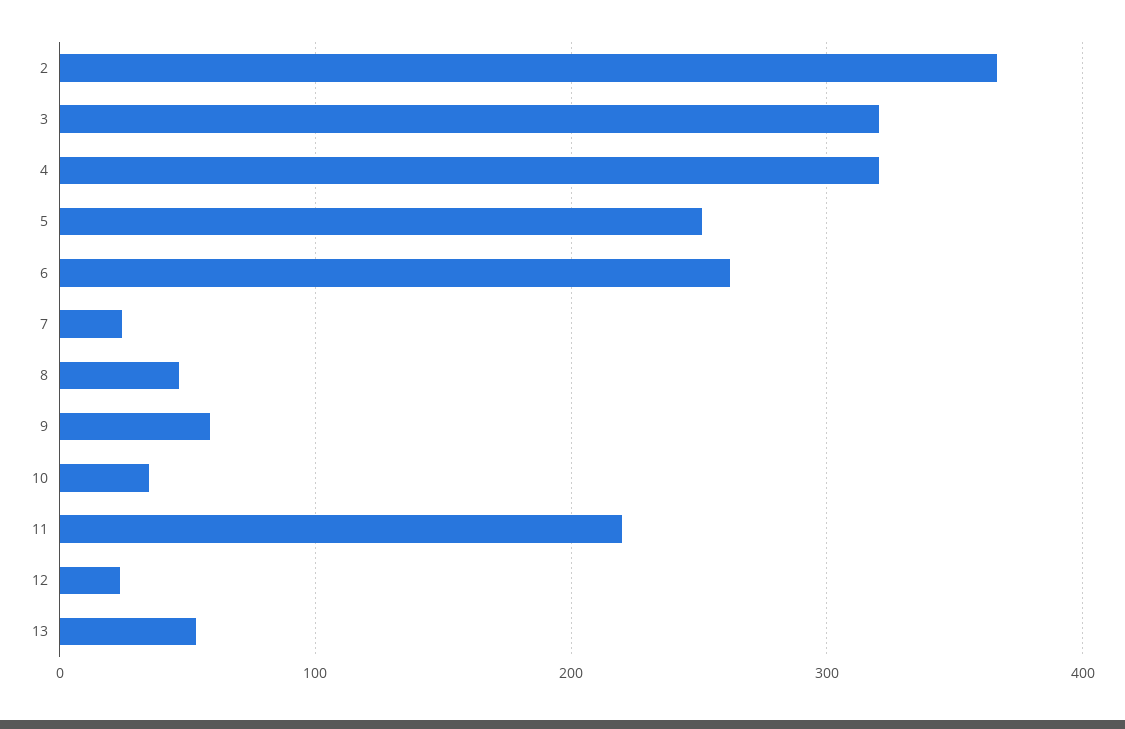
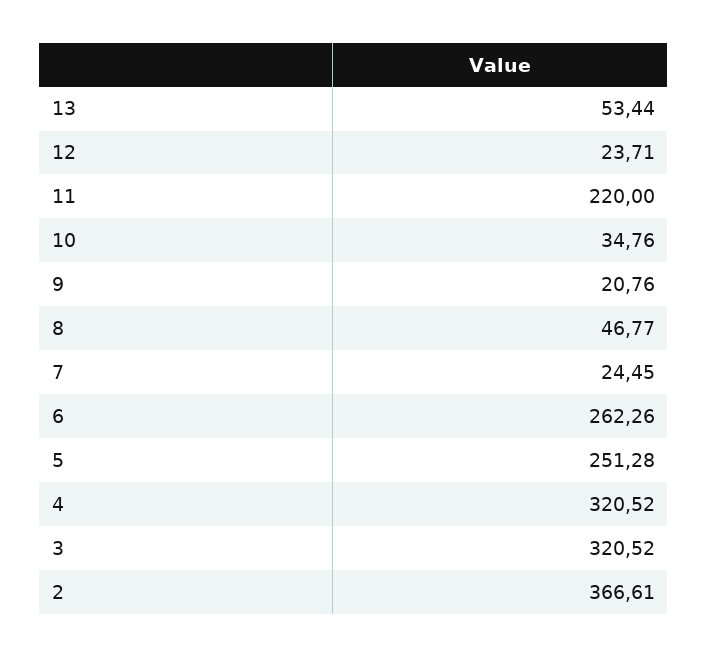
  {
    "2": 366.61,
    "3": 320.52,
    "4": 320.52,
    "5": 251.28,
    "6": 262.26,
    "7": 24.45,
    "8": 46.77,
-   "9": 60,
+   "9": 20.76,
    "10": 34.76,
    "11": 220,
    "12": 23.71,
    "13": 53.44
  }

